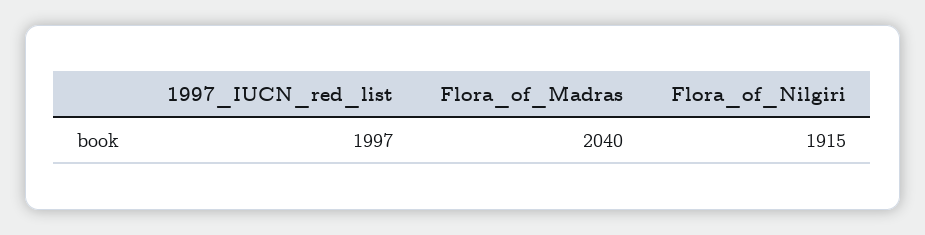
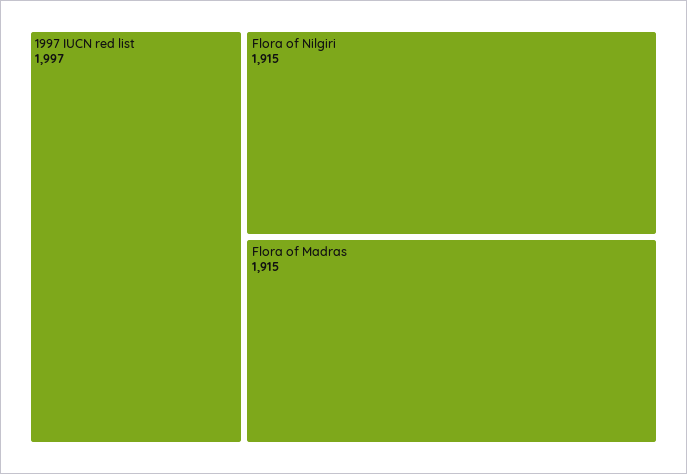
  {
    "1997_IUCN_red_list": 1997,
-   "Flora_of_Madras": 2040,
+   "Flora_of_Madras": 1915,
    "Flora_of_Nilgiri": 1915
  }

